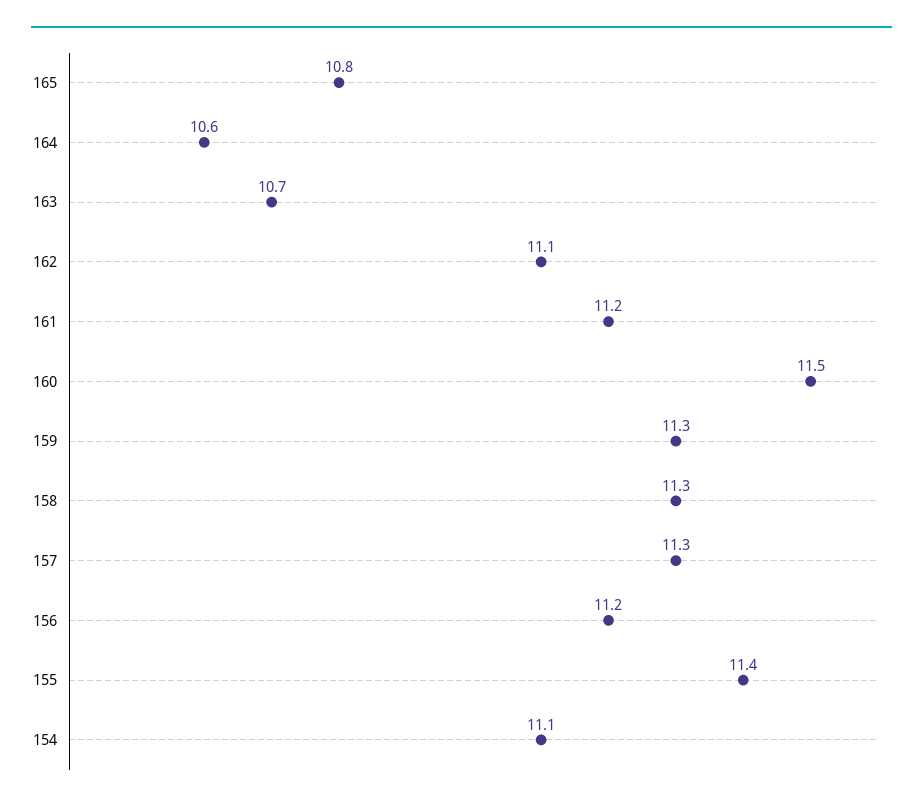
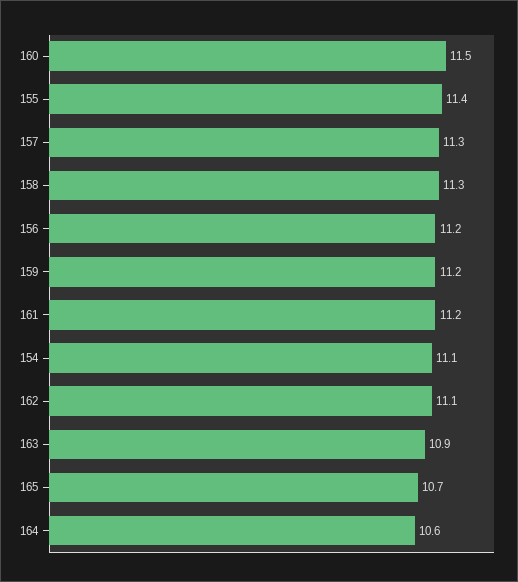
  {
-   "165": 10.8,
+   "165": 10.7,
    "164": 10.6,
-   "163": 10.7,
+   "163": 10.9,
    "162": 11.1,
    "161": 11.2,
    "160": 11.5,
-   "159": 11.3,
+   "159": 11.2,
    "158": 11.3,
    "157": 11.3,
    "156": 11.2,
    "155": 11.4,
    "154": 11.1
  }

